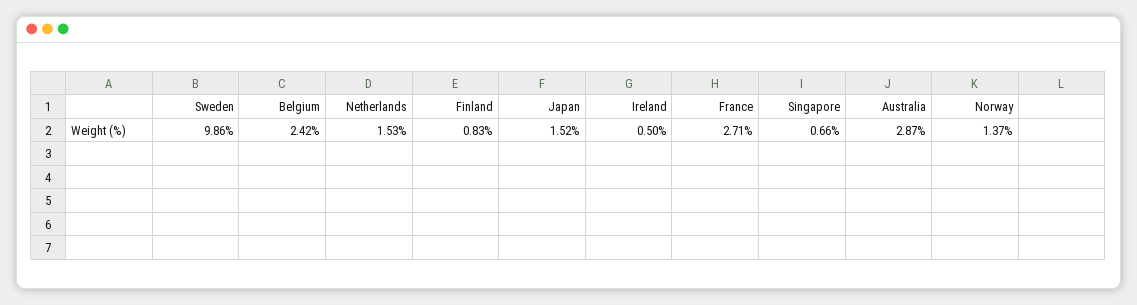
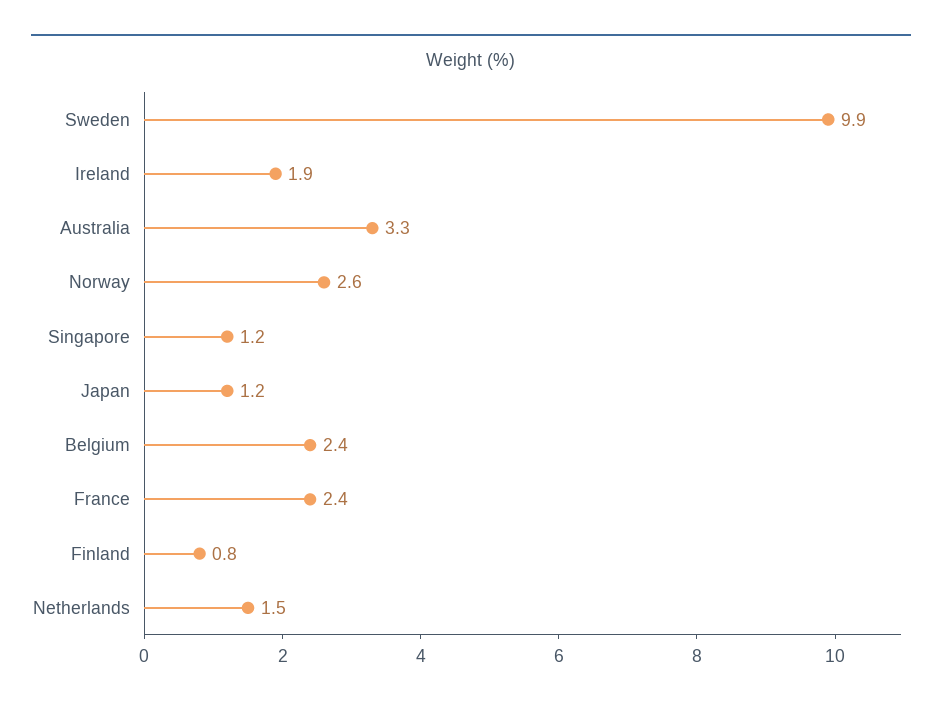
  {
    "Sweden": 9.86,
    "Belgium": 2.42,
    "Netherlands": 1.53,
    "Finland": 0.83,
-   "Japan": 1.52,
+   "Japan": 1.2,
-   "Ireland": 0.5,
+   "Ireland": 1.9,
-   "France": 2.71,
+   "France": 2.4,
-   "Singapore": 0.66,
+   "Singapore": 1.2,
-   "Australia": 2.87,
+   "Australia": 3.3,
-   "Norway": 1.37
+   "Norway": 2.6
  }

